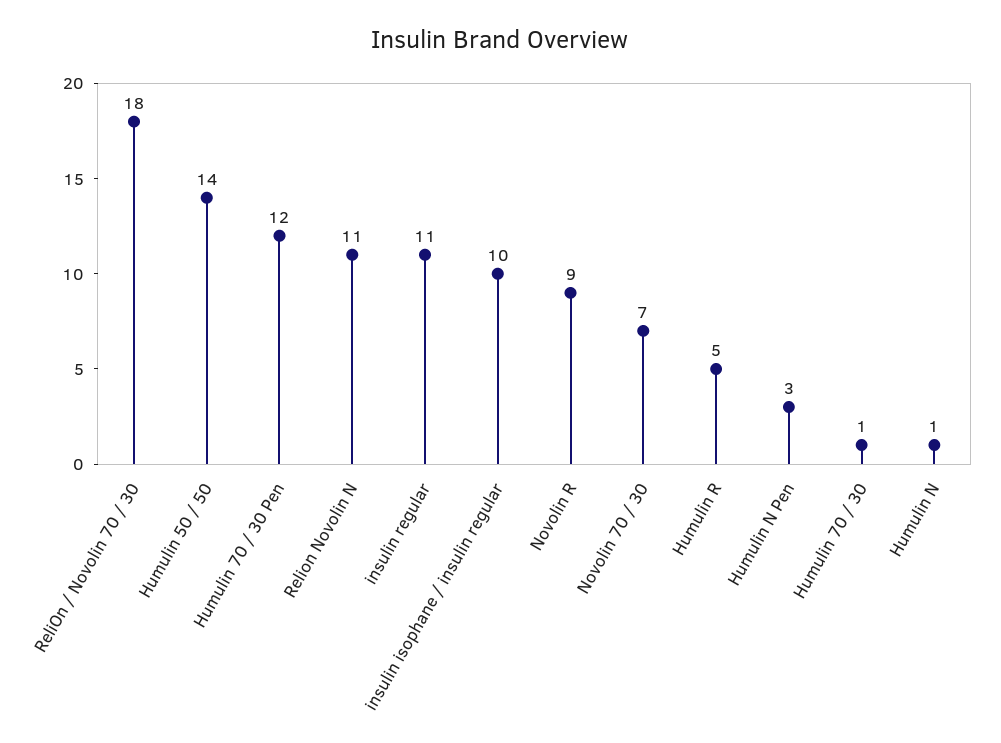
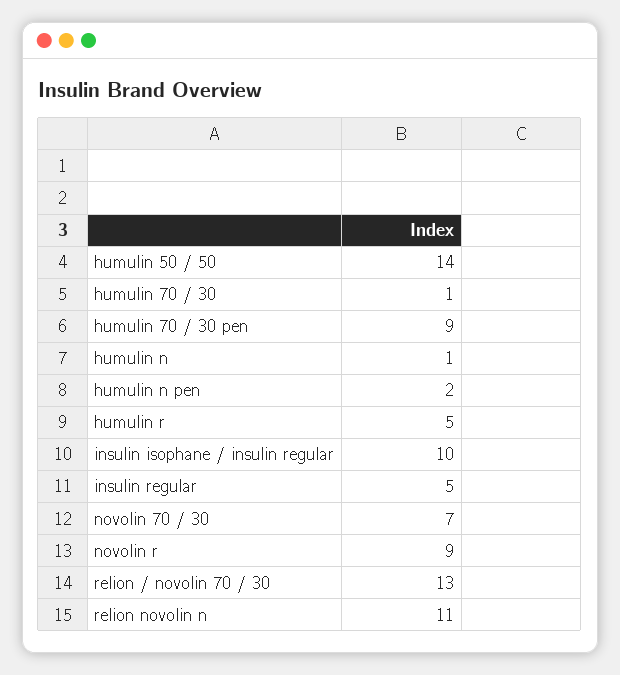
  {
-   "ReliOn / Novolin 70 / 30": 18,
+   "ReliOn / Novolin 70 / 30": 13,
    "Humulin 50 / 50": 14,
-   "Humulin 70 / 30 Pen": 12,
+   "Humulin 70 / 30 Pen": 9,
    "Relion Novolin N": 11,
-   "insulin regular": 11,
+   "insulin regular": 5,
    "insulin isophane / insulin regular": 10,
    "Novolin R": 9,
    "Novolin 70 / 30": 7,
    "Humulin R": 5,
-   "Humulin N Pen": 3,
+   "Humulin N Pen": 2,
    "Humulin 70 / 30": 1,
    "Humulin N": 1
  }

